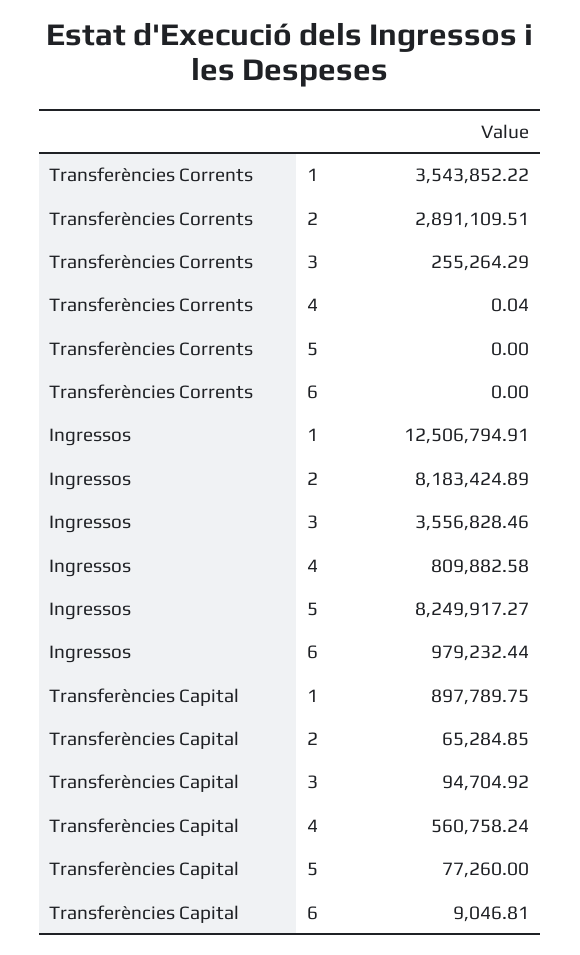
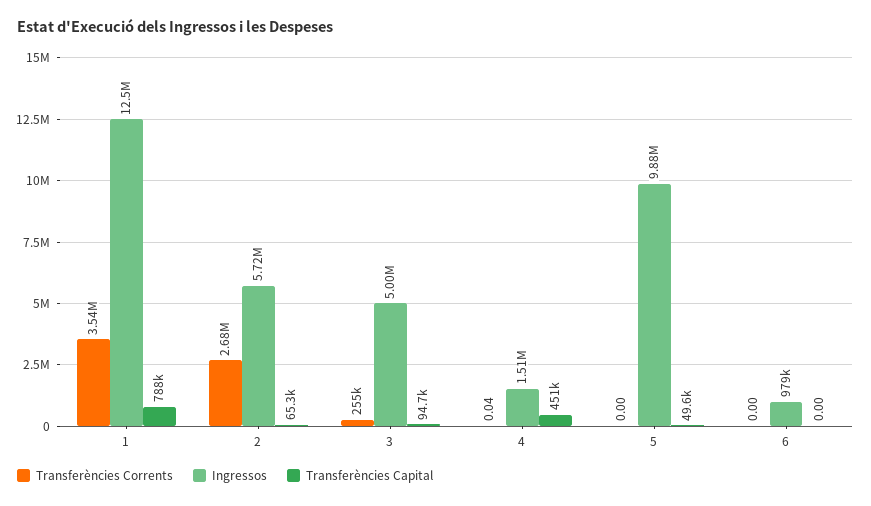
  {
    "Transferències Corrents": {
      "1": 3543852.22,
-     "2": 2891109.51,
+     "2": 2680000,
      "3": 255264.29,
      "4": 0.04,
      "5": 0,
      "6": 0
    },
    "Ingressos": {
      "1": 12506794.91,
-     "2": 8183424.89,
+     "2": 5720000,
-     "3": 3556828.46,
+     "3": 5000000,
-     "4": 809882.58,
+     "4": 1510000,
-     "5": 8249917.27,
+     "5": 9880000,
      "6": 979232.44
    },
    "Transferències Capital": {
-     "1": 897789.75,
+     "1": 788000,
      "2": 65284.85,
      "3": 94704.92,
-     "4": 560758.24,
+     "4": 451000,
-     "5": 77260,
+     "5": 49600,
-     "6": 9046.81
+     "6": 0
    }
  }

